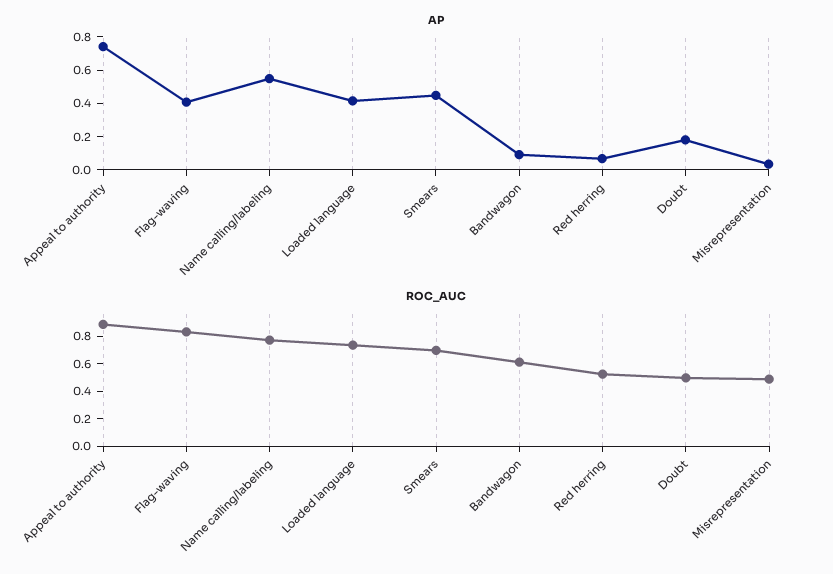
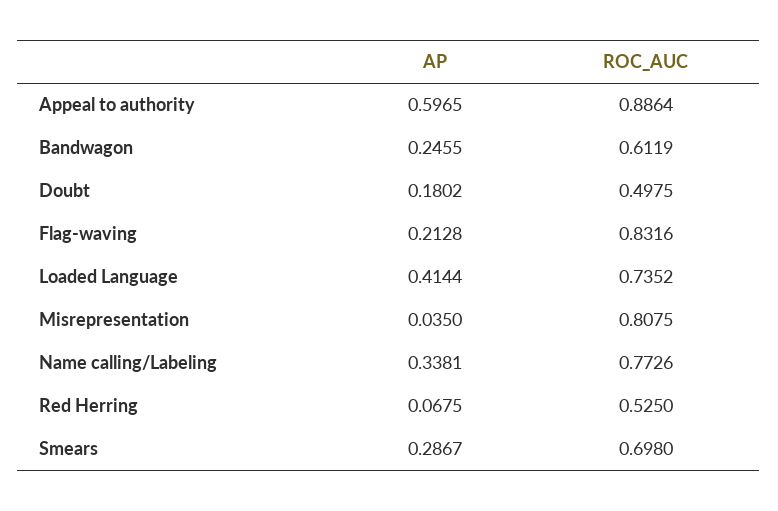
  {
    "AP": {
-     "Appeal to authority": 0.75,
+     "Appeal to authority": 0.5965,
-     "Flag-waving": 0.4,
+     "Flag-waving": 0.2128,
-     "Name calling/labeling": 0.55,
+     "Name calling/labeling": 0.3381,
      "Loaded language": 0.4144,
-     "Smears": 0.45,
+     "Smears": 0.2867,
-     "Bandwagon": 0.1,
+     "Bandwagon": 0.2455,
      "Red herring": 0.0675,
      "Doubt": 0.1802,
      "Misrepresentation": 0.035
    },
    "ROC_AUC": {
      "Appeal to authority": 0.8864,
      "Flag-waving": 0.8316,
      "Name calling/labeling": 0.7726,
      "Loaded language": 0.7352,
      "Smears": 0.698,
      "Bandwagon": 0.6119,
      "Red herring": 0.525,
      "Doubt": 0.4975,
-     "Misrepresentation": 0.5
+     "Misrepresentation": 0.8075
    }
  }

